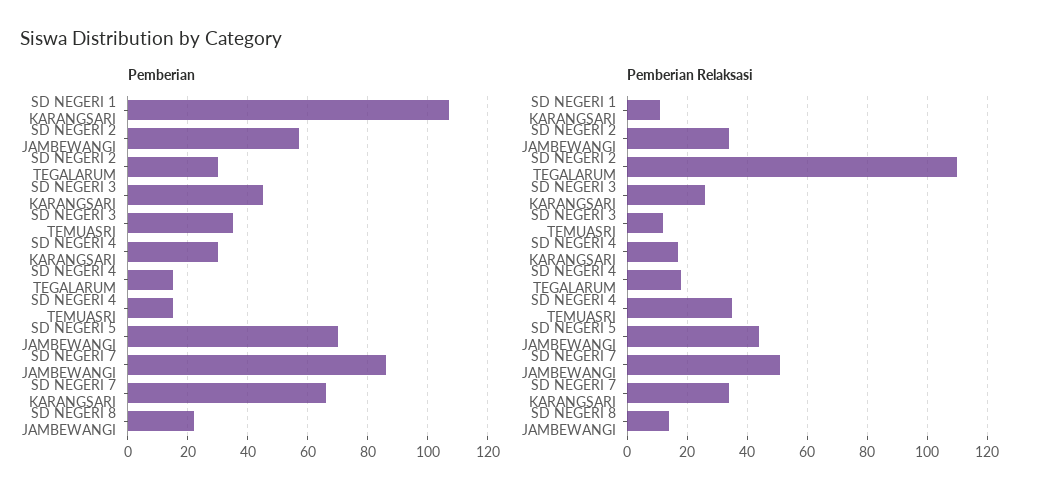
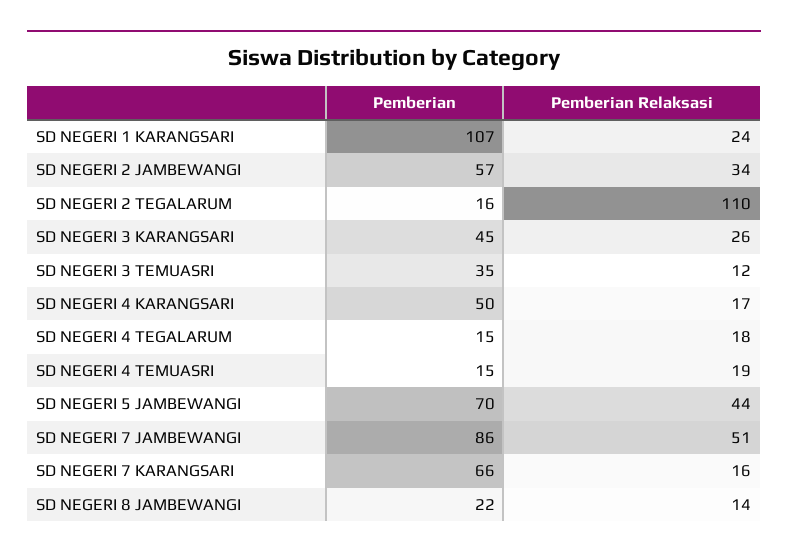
  {
    "Pemberian": {
      "SD NEGERI 1 KARANGSARI": 107,
      "SD NEGERI 2 JAMBEWANGI": 57,
-     "SD NEGERI 2 TEGALARUM": 30,
+     "SD NEGERI 2 TEGALARUM": 16,
      "SD NEGERI 3 KARANGSARI": 45,
      "SD NEGERI 3 TEMUASRI": 35,
-     "SD NEGERI 4 KARANGSARI": 30,
+     "SD NEGERI 4 KARANGSARI": 50,
      "SD NEGERI 4 TEGALARUM": 15,
      "SD NEGERI 4 TEMUASRI": 15,
      "SD NEGERI 5 JAMBEWANGI": 70,
      "SD NEGERI 7 JAMBEWANGI": 86,
      "SD NEGERI 7 KARANGSARI": 66,
      "SD NEGERI 8 JAMBEWANGI": 22
    },
    "Pemberian Relaksasi": {
-     "SD NEGERI 1 KARANGSARI": 10,
+     "SD NEGERI 1 KARANGSARI": 24,
      "SD NEGERI 2 JAMBEWANGI": 34,
      "SD NEGERI 2 TEGALARUM": 110,
      "SD NEGERI 3 KARANGSARI": 26,
      "SD NEGERI 3 TEMUASRI": 12,
      "SD NEGERI 4 KARANGSARI": 17,
      "SD NEGERI 4 TEGALARUM": 18,
-     "SD NEGERI 4 TEMUASRI": 35,
+     "SD NEGERI 4 TEMUASRI": 19,
      "SD NEGERI 5 JAMBEWANGI": 44,
      "SD NEGERI 7 JAMBEWANGI": 51,
-     "SD NEGERI 7 KARANGSARI": 35,
+     "SD NEGERI 7 KARANGSARI": 16,
      "SD NEGERI 8 JAMBEWANGI": 14
    }
  }

